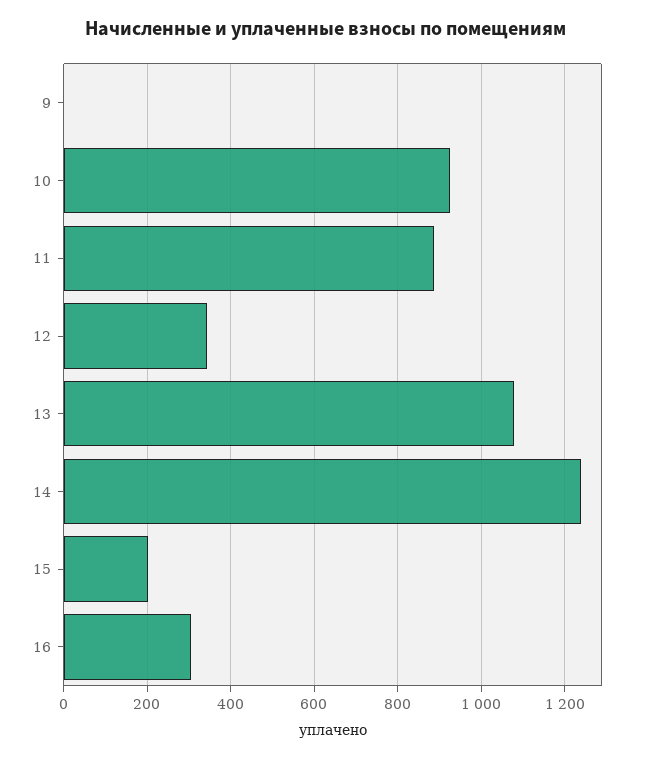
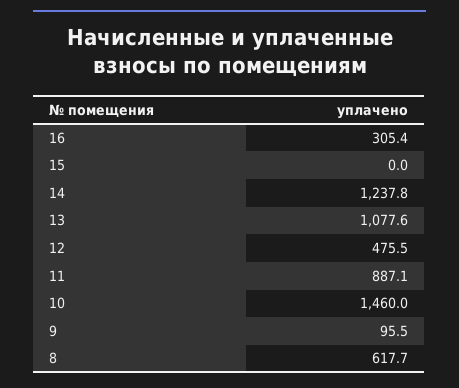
  {
-   "9": 0,
+   "9": 95.5,
-   "10": 920,
+   "10": 1460,
    "11": 887.1,
-   "12": 340,
+   "12": 475.5,
    "13": 1077.6,
    "14": 1237.8,
-   "15": 200,
+   "15": 0,
-   "16": 305.4
+   "16": 305.4,
+   "8": 617.7
  }

